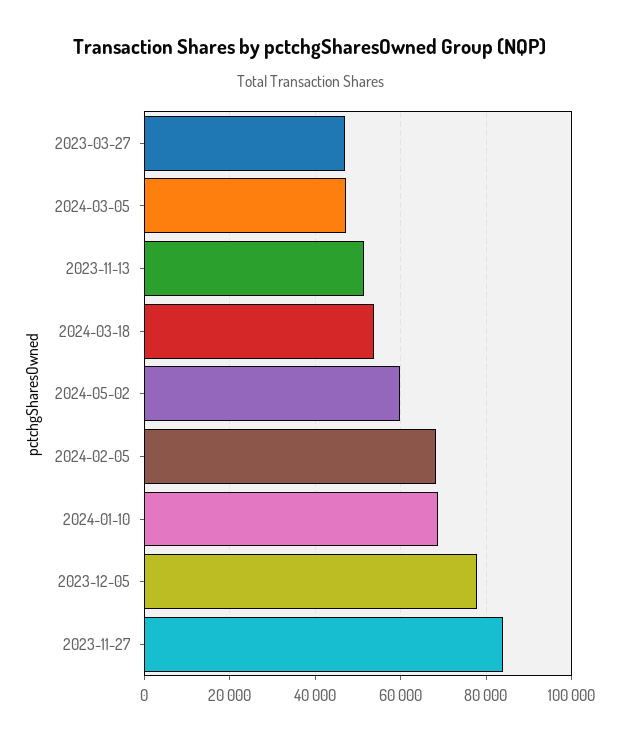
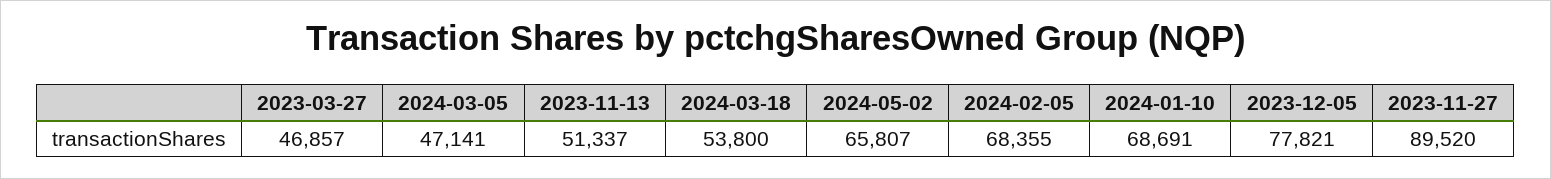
  {
    "2023-03-27": 46857,
    "2024-03-05": 47141,
    "2023-11-13": 51337,
    "2024-03-18": 53800,
-   "2024-05-02": 60000,
+   "2024-05-02": 65807,
    "2024-02-05": 68355,
    "2024-01-10": 68691,
    "2023-12-05": 77821,
-   "2023-11-27": 84000
+   "2023-11-27": 89520
  }

